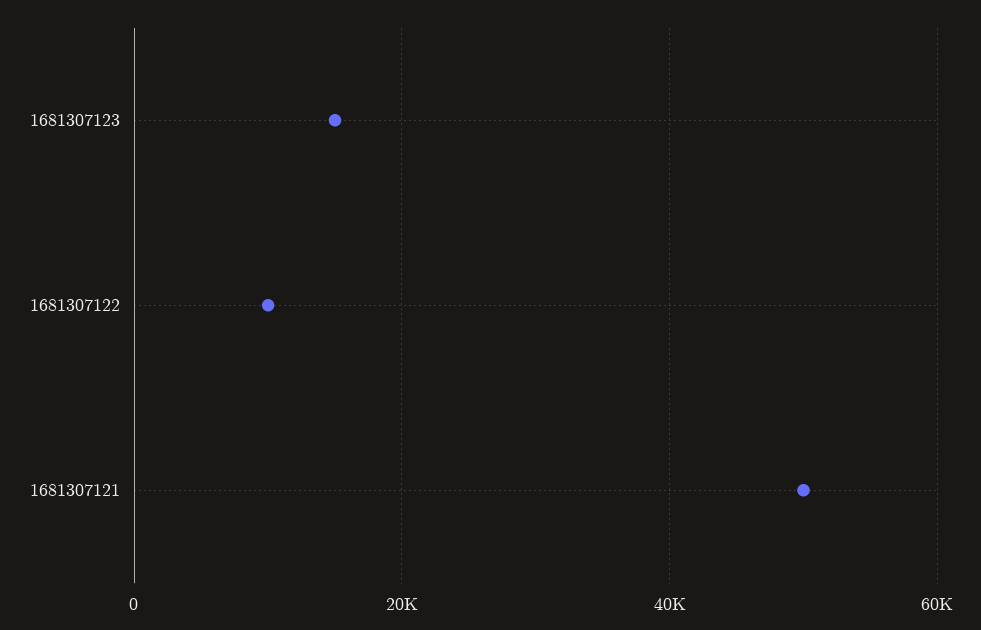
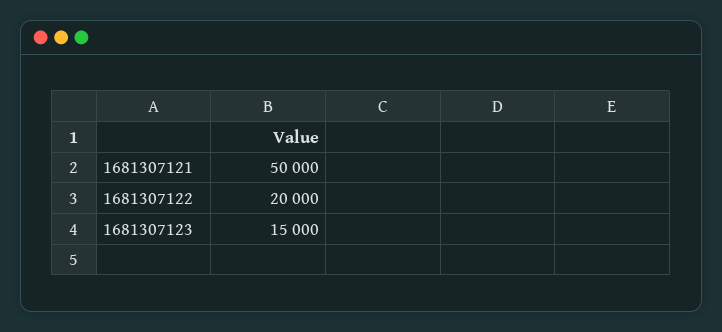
  {
    "1681307123": 15000,
-   "1681307122": 10000,
+   "1681307122": 20000,
    "1681307121": 50000
  }

